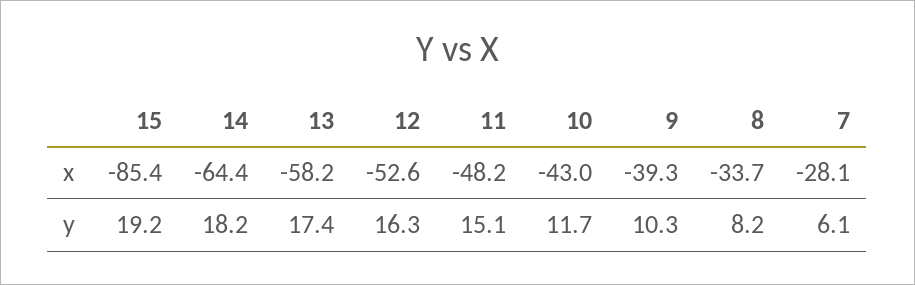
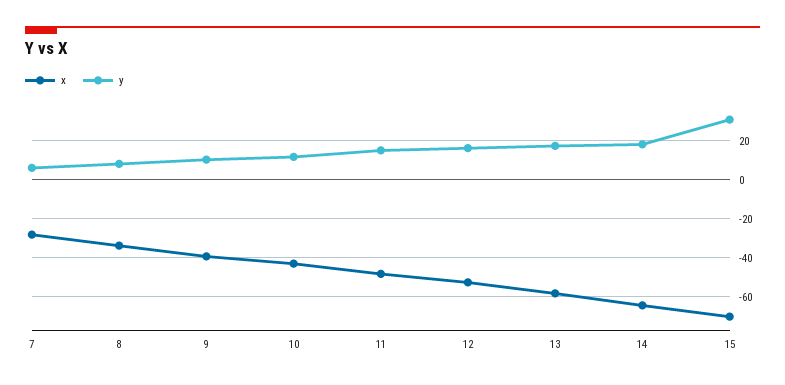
  {
    "x": {
-     "15": -85.4,
+     "15": -70,
      "14": -64.4,
      "13": -58.2,
      "12": -52.6,
      "11": -48.2,
      "10": -43,
      "9": -39.3,
      "8": -33.7,
      "7": -28.1
    },
    "y": {
-     "15": 19.2,
+     "15": 30,
      "14": 18.2,
      "13": 17.4,
      "12": 16.3,
      "11": 15.1,
      "10": 11.7,
      "9": 10.3,
      "8": 8.2,
      "7": 6.1
    }
  }

